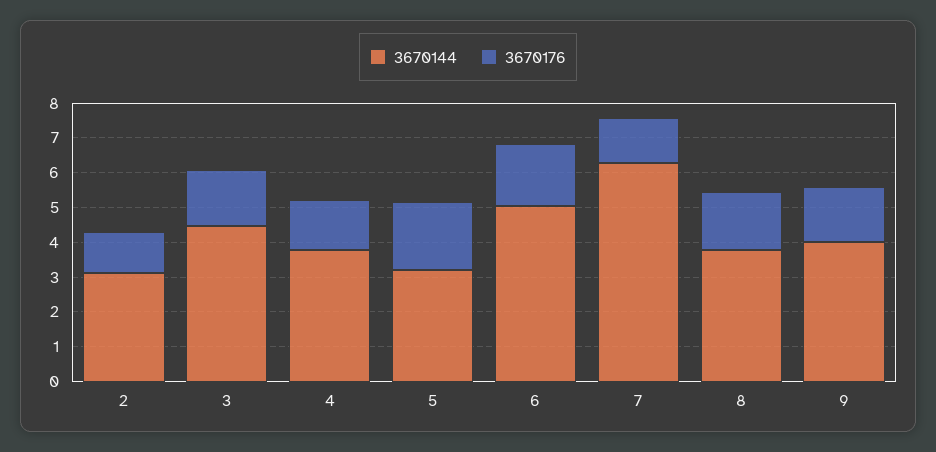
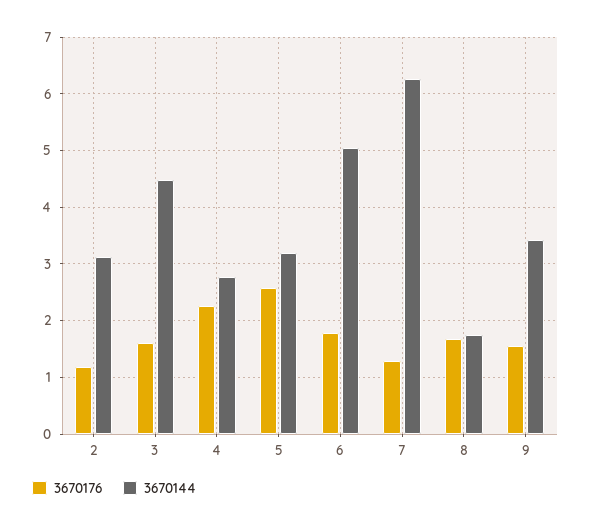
  {
    "3670144": {
      "2": 3.2,
      "3": 4.4,
-     "4": 3.75,
+     "4": 2.8,
      "5": 3.2,
      "6": 5,
      "7": 6.2,
-     "8": 3.75,
+     "8": 1.8,
-     "9": 4
+     "9": 3.4
    },
    "3670176": {
      "2": 1.2,
      "3": 1.6,
-     "4": 1.5,
+     "4": 2.2,
-     "5": 2,
+     "5": 2.6,
      "6": 1.8,
      "7": 1.2,
      "8": 1.6,
      "9": 1.6
    }
  }

